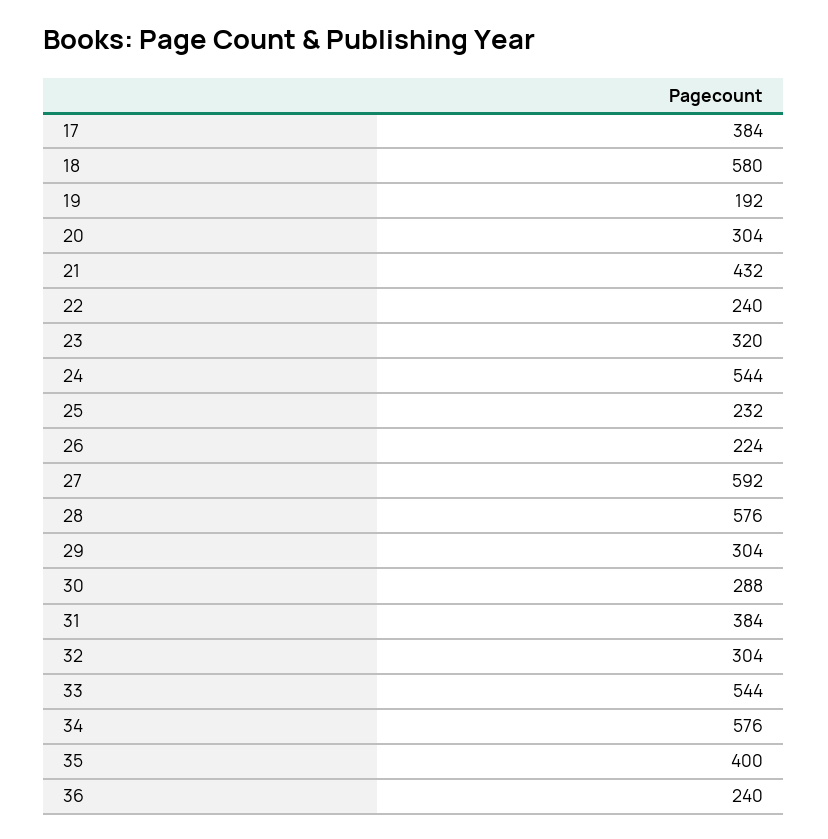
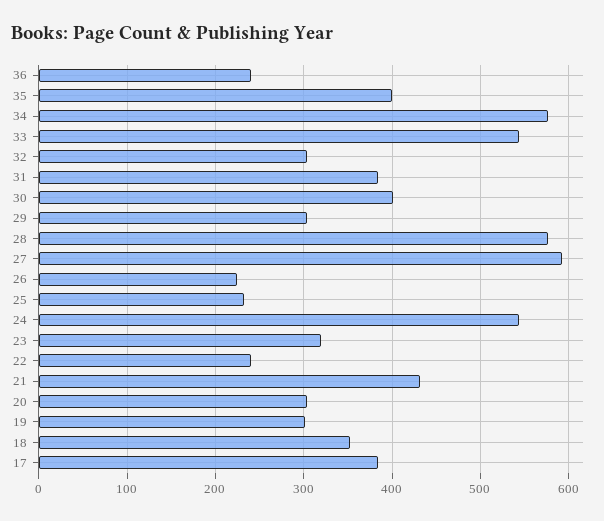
  {
    "17": 384,
-   "18": 580,
+   "18": 350,
-   "19": 192,
+   "19": 300,
    "20": 304,
    "21": 432,
    "22": 240,
    "23": 320,
    "24": 544,
    "25": 232,
    "26": 224,
    "27": 592,
    "28": 576,
    "29": 304,
-   "30": 288,
+   "30": 400,
    "31": 384,
    "32": 304,
    "33": 544,
    "34": 576,
    "35": 400,
    "36": 240
  }

